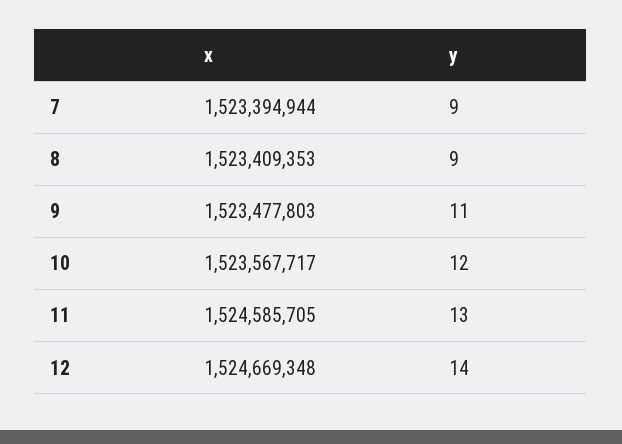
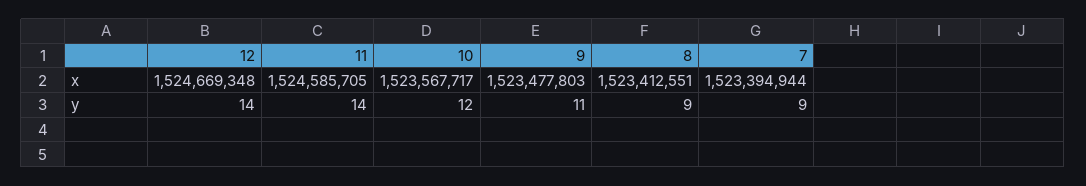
  {
    "x": {
      "7": 1523394944,
-     "8": 1523409353,
+     "8": 1523412551,
      "9": 1523477803,
      "10": 1523567717,
      "11": 1524585705,
      "12": 1524669348
    },
    "y": {
      "7": 9,
      "8": 9,
      "9": 11,
      "10": 12,
-     "11": 13,
+     "11": 14,
      "12": 14
    }
  }

